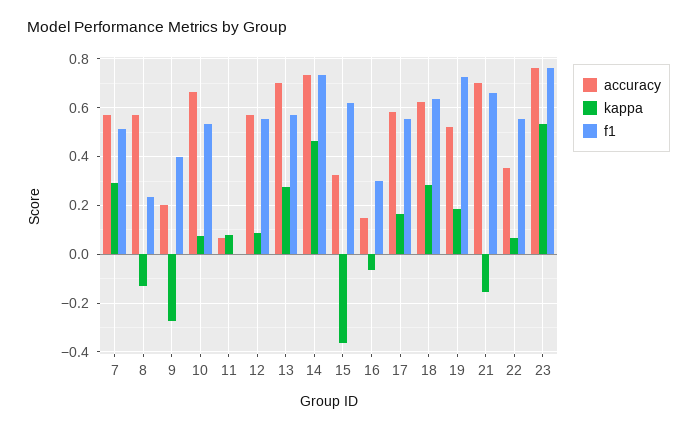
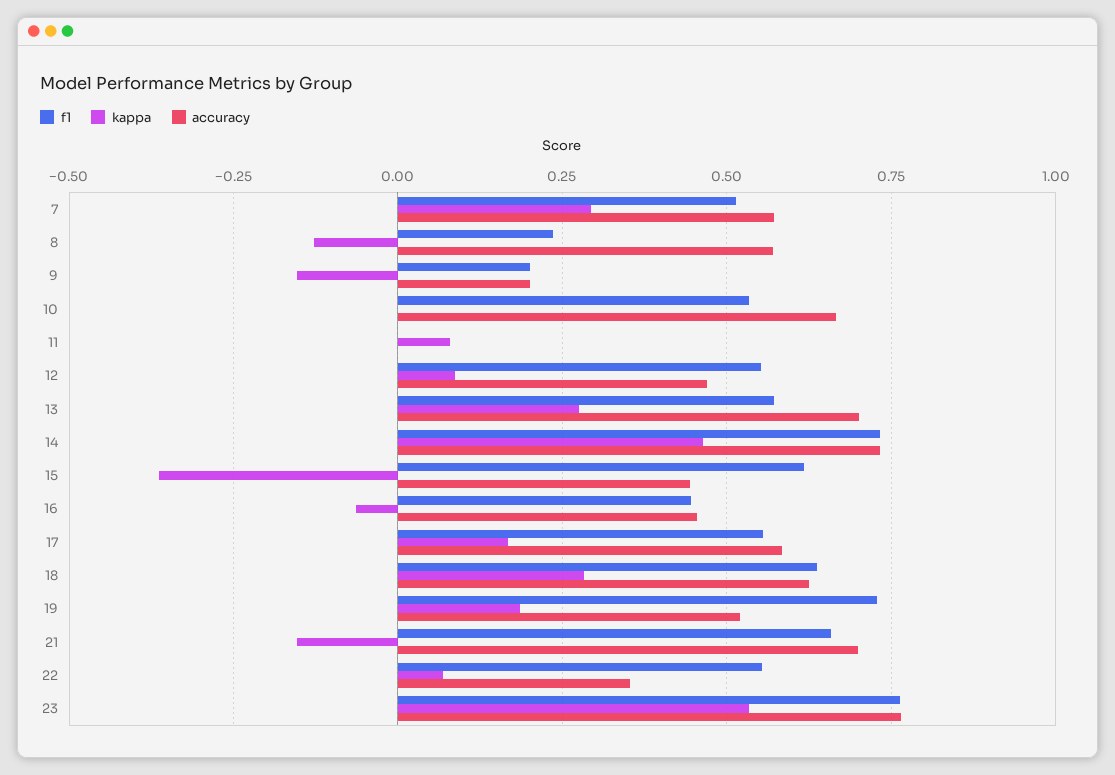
  {
    "accuracy": {
      "7": 0.575,
      "8": 0.575,
      "9": 0.2,
      "10": 0.675,
-     "11": 0.075,
+     "11": 0,
-     "12": 0.575,
+     "12": 0.475,
      "13": 0.7,
      "14": 0.725,
-     "15": 0.325,
+     "15": 0.45,
-     "16": 0.15,
+     "16": 0.45,
      "17": 0.575,
      "18": 0.625,
      "19": 0.525,
      "21": 0.7,
      "22": 0.35,
      "23": 0.775
    },
    "kappa": {
      "7": 0.3,
      "8": -0.125,
-     "9": -0.275,
+     "9": -0.15,
-     "10": 0.075,
+     "10": 0,
      "11": 0.075,
      "12": 0.075,
      "13": 0.275,
      "14": 0.475,
      "15": -0.375,
      "16": -0.075,
      "17": 0.175,
      "18": 0.275,
      "19": 0.175,
      "21": -0.15,
      "22": 0.075,
      "23": 0.525
    },
    "f1": {
      "7": 0.525,
      "8": 0.225,
-     "9": 0.4,
+     "9": 0.2,
      "10": 0.525,
      "11": 0,
      "12": 0.55,
      "13": 0.575,
      "14": 0.725,
      "15": 0.625,
-     "16": 0.3,
+     "16": 0.45,
      "17": 0.55,
      "18": 0.625,
      "19": 0.725,
      "21": 0.65,
      "22": 0.55,
      "23": 0.775
    }
  }

